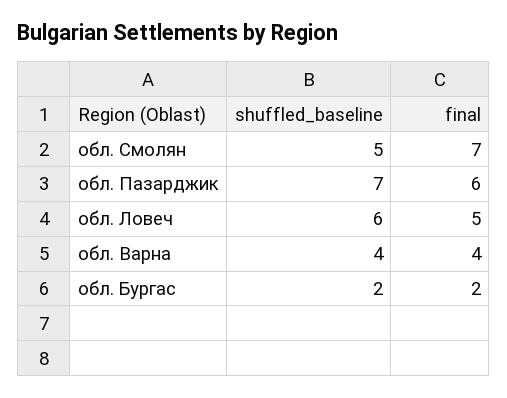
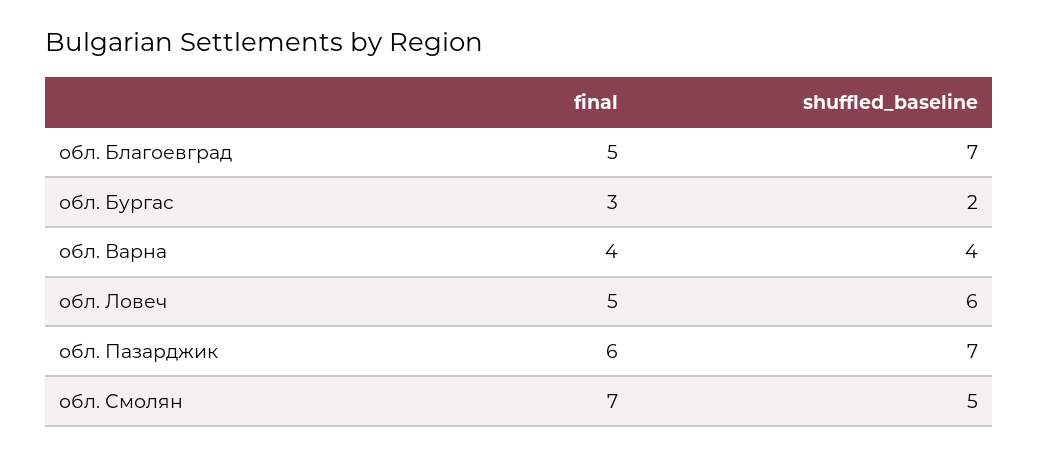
  {
    "shuffled_baseline": {
      "обл. Смолян": 5,
      "обл. Пазарджик": 7,
      "обл. Ловеч": 6,
      "обл. Варна": 4,
-     "обл. Бургас": 2
+     "обл. Бургас": 2,
+     "обл. Благоевград": 7
    },
    "final": {
      "обл. Смолян": 7,
      "обл. Пазарджик": 6,
      "обл. Ловеч": 5,
      "обл. Варна": 4,
-     "обл. Бургас": 2
+     "обл. Бургас": 3,
+     "обл. Благоевград": 5
    }
  }

